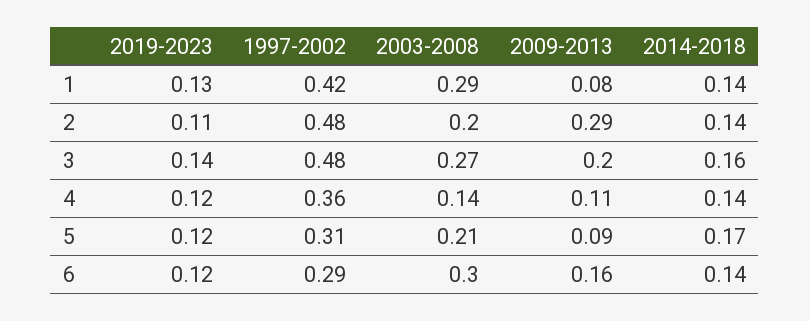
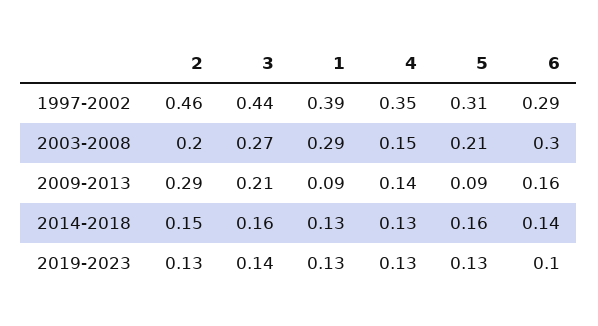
  {
    "2019-2023": {
      "1": 0.13,
-     "2": 0.11,
+     "2": 0.13,
      "3": 0.14,
-     "4": 0.12,
+     "4": 0.13,
-     "5": 0.12,
+     "5": 0.13,
-     "6": 0.12
+     "6": 0.1
    },
    "1997-2002": {
-     "1": 0.42,
+     "1": 0.39,
-     "2": 0.48,
+     "2": 0.46,
-     "3": 0.48,
+     "3": 0.44,
-     "4": 0.36,
+     "4": 0.35,
      "5": 0.31,
      "6": 0.29
    },
    "2003-2008": {
      "1": 0.29,
      "2": 0.2,
      "3": 0.27,
-     "4": 0.14,
+     "4": 0.15,
      "5": 0.21,
      "6": 0.3
    },
    "2009-2013": {
-     "1": 0.08,
+     "1": 0.09,
      "2": 0.29,
-     "3": 0.2,
+     "3": 0.21,
-     "4": 0.11,
+     "4": 0.14,
      "5": 0.09,
      "6": 0.16
    },
    "2014-2018": {
-     "1": 0.14,
+     "1": 0.13,
-     "2": 0.14,
+     "2": 0.15,
      "3": 0.16,
-     "4": 0.14,
+     "4": 0.13,
-     "5": 0.17,
+     "5": 0.16,
      "6": 0.14
    }
  }

